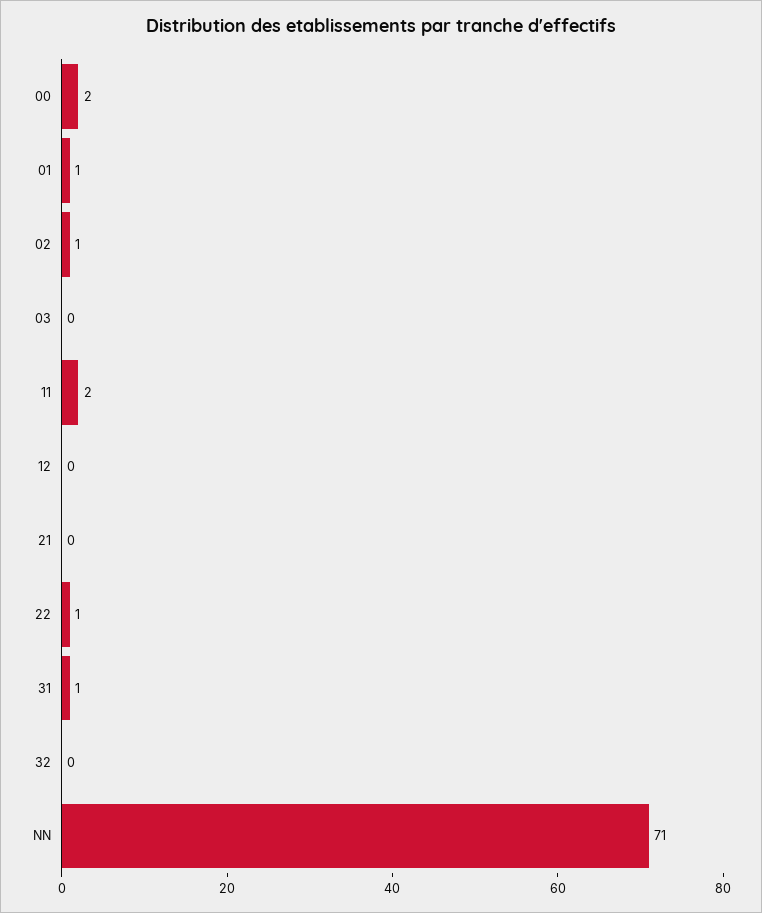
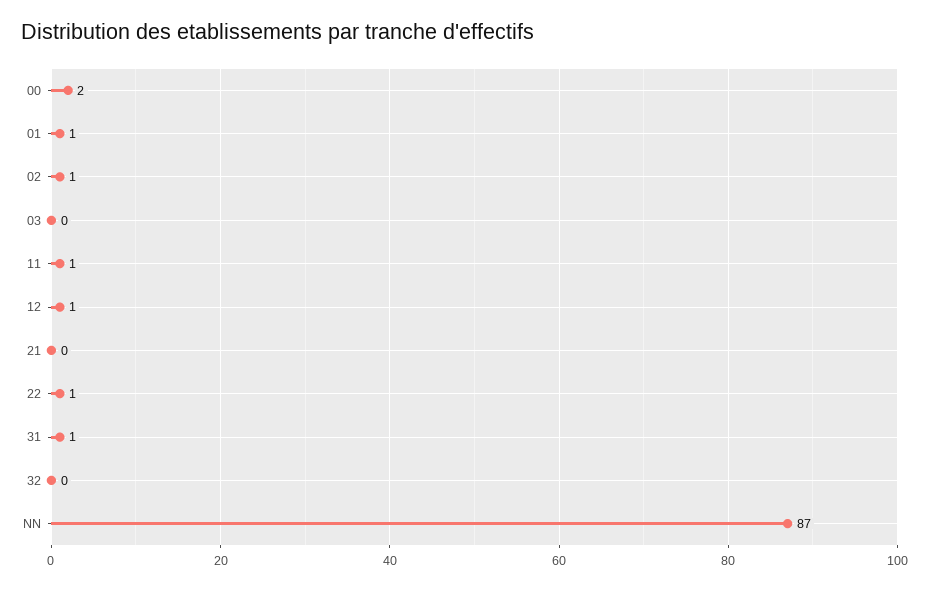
  {
    "00": 2,
    "01": 1,
    "02": 1,
    "03": 0,
-   "11": 2,
+   "11": 1,
-   "12": 0,
+   "12": 1,
    "21": 0,
    "22": 1,
    "31": 1,
    "32": 0,
-   "NN": 71
+   "NN": 87
  }

